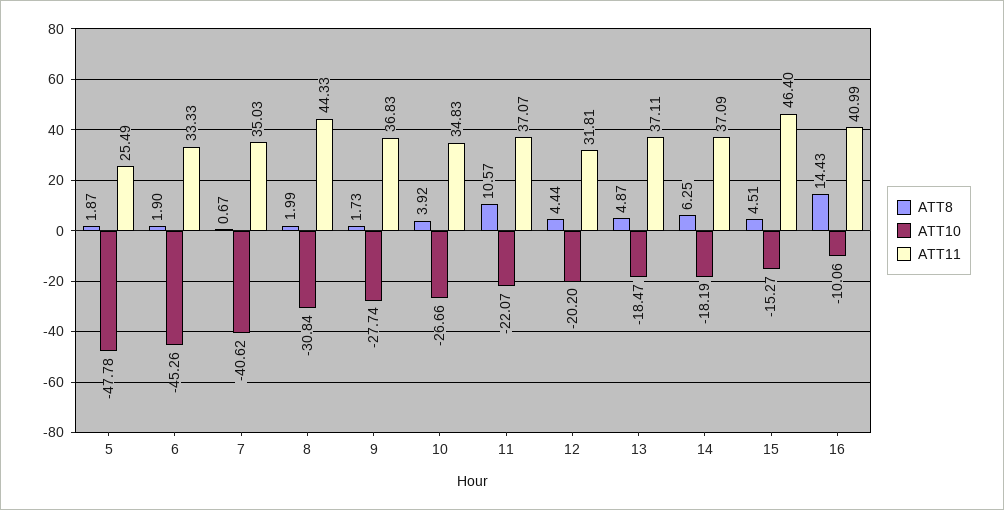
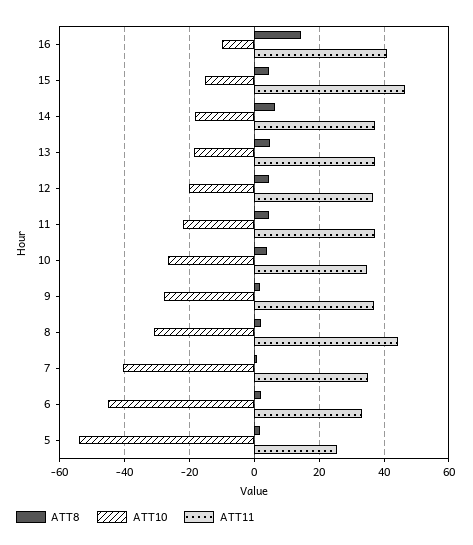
  {
    "ATT8": {
      "5": 1.87,
      "6": 1.9,
      "7": 0.67,
      "8": 1.99,
      "9": 1.73,
      "10": 3.92,
-     "11": 10.57,
+     "11": 4,
      "12": 4.44,
      "13": 4.87,
      "14": 6.25,
      "15": 4.51,
      "16": 14.43
    },
    "ATT10": {
-     "5": -47.78,
+     "5": -54,
      "6": -45.26,
      "7": -40.62,
      "8": -30.84,
      "9": -27.74,
      "10": -26.66,
      "11": -22.07,
      "12": -20.2,
      "13": -18.47,
      "14": -18.19,
      "15": -15.27,
      "16": -10.06
    },
    "ATT11": {
      "5": 25.49,
      "6": 33.33,
      "7": 35.03,
      "8": 44.33,
      "9": 36.83,
      "10": 34.83,
      "11": 37.07,
-     "12": 31.81,
+     "12": 36,
      "13": 37.11,
      "14": 37.09,
      "15": 46.4,
      "16": 40.99
    }
  }

